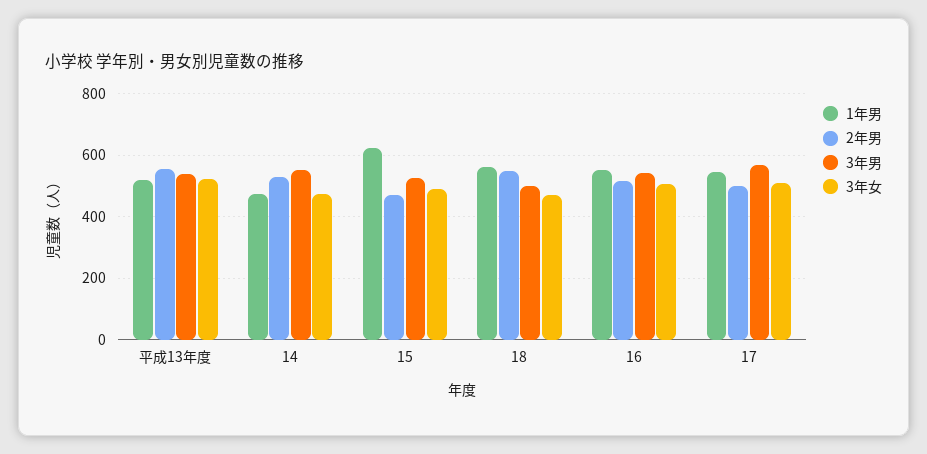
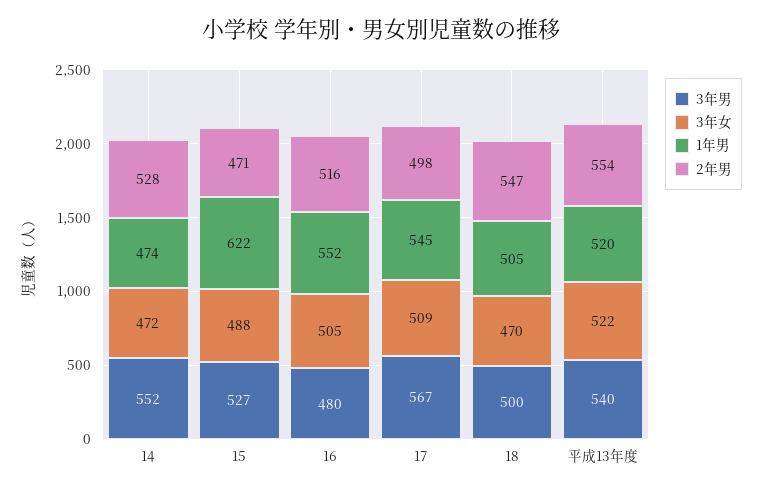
  {
    "1年男": {
      "平成13年度": 520,
      "14": 474,
      "15": 622,
-     "18": 560,
+     "18": 505,
      "16": 552,
      "17": 545
    },
    "2年男": {
      "平成13年度": 554,
      "14": 528,
      "15": 471,
      "18": 547,
      "16": 516,
      "17": 498
    },
    "3年男": {
      "平成13年度": 540,
      "14": 552,
      "15": 527,
      "18": 500,
-     "16": 540,
+     "16": 480,
      "17": 567
    },
    "3年女": {
      "平成13年度": 522,
      "14": 472,
      "15": 488,
      "18": 470,
      "16": 505,
      "17": 509
    }
  }

